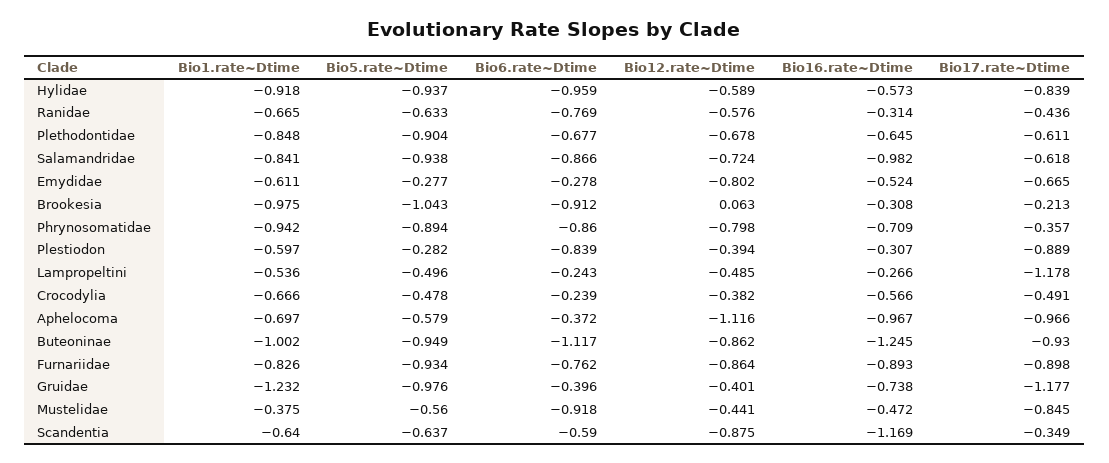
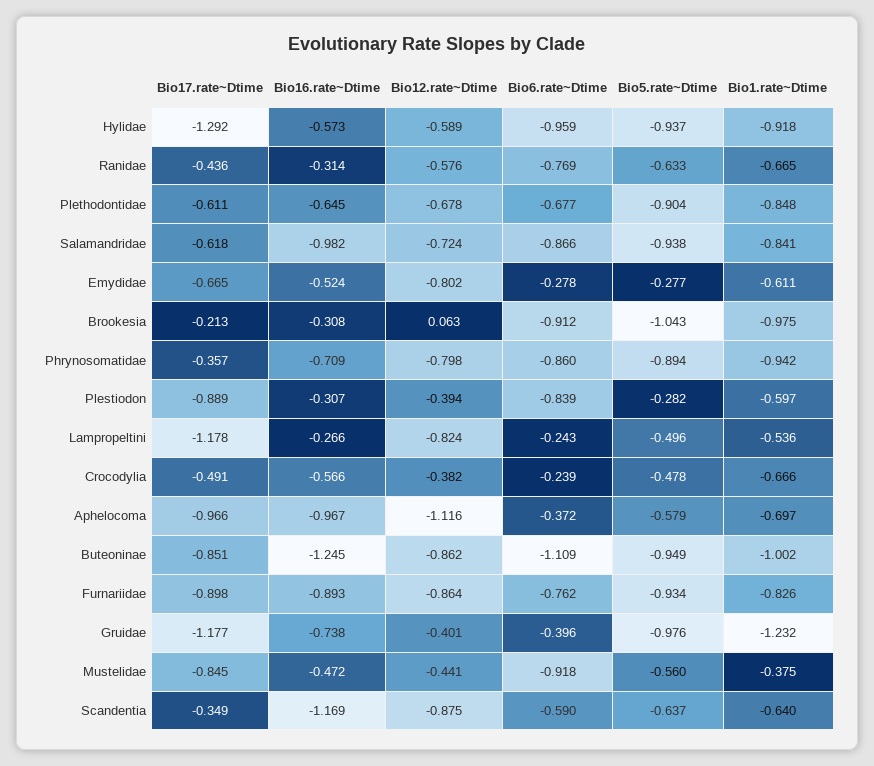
  {
    "Bio1.rate~Dtime": {
      "Hylidae": -0.918,
      "Ranidae": -0.665,
      "Plethodontidae": -0.848,
      "Salamandridae": -0.841,
      "Emydidae": -0.611,
      "Brookesia": -0.975,
      "Phrynosomatidae": -0.942,
      "Plestiodon": -0.597,
      "Lampropeltini": -0.536,
      "Crocodylia": -0.666,
      "Aphelocoma": -0.697,
      "Buteoninae": -1.002,
      "Furnariidae": -0.826,
      "Gruidae": -1.232,
      "Mustelidae": -0.375,
      "Scandentia": -0.64
    },
    "Bio5.rate~Dtime": {
      "Hylidae": -0.937,
      "Ranidae": -0.633,
      "Plethodontidae": -0.904,
      "Salamandridae": -0.938,
      "Emydidae": -0.277,
      "Brookesia": -1.043,
      "Phrynosomatidae": -0.894,
      "Plestiodon": -0.282,
      "Lampropeltini": -0.496,
      "Crocodylia": -0.478,
      "Aphelocoma": -0.579,
      "Buteoninae": -0.949,
      "Furnariidae": -0.934,
      "Gruidae": -0.976,
      "Mustelidae": -0.56,
      "Scandentia": -0.637
    },
    "Bio6.rate~Dtime": {
      "Hylidae": -0.959,
      "Ranidae": -0.769,
      "Plethodontidae": -0.677,
      "Salamandridae": -0.866,
      "Emydidae": -0.278,
      "Brookesia": -0.912,
      "Phrynosomatidae": -0.86,
      "Plestiodon": -0.839,
      "Lampropeltini": -0.243,
      "Crocodylia": -0.239,
      "Aphelocoma": -0.372,
-     "Buteoninae": -1.117,
+     "Buteoninae": -1.109,
      "Furnariidae": -0.762,
      "Gruidae": -0.396,
      "Mustelidae": -0.918,
      "Scandentia": -0.59
    },
    "Bio12.rate~Dtime": {
      "Hylidae": -0.589,
      "Ranidae": -0.576,
      "Plethodontidae": -0.678,
      "Salamandridae": -0.724,
      "Emydidae": -0.802,
      "Brookesia": 0.063,
      "Phrynosomatidae": -0.798,
      "Plestiodon": -0.394,
-     "Lampropeltini": -0.485,
+     "Lampropeltini": -0.824,
      "Crocodylia": -0.382,
      "Aphelocoma": -1.116,
      "Buteoninae": -0.862,
      "Furnariidae": -0.864,
      "Gruidae": -0.401,
      "Mustelidae": -0.441,
      "Scandentia": -0.875
    },
    "Bio16.rate~Dtime": {
      "Hylidae": -0.573,
      "Ranidae": -0.314,
      "Plethodontidae": -0.645,
      "Salamandridae": -0.982,
      "Emydidae": -0.524,
      "Brookesia": -0.308,
      "Phrynosomatidae": -0.709,
      "Plestiodon": -0.307,
      "Lampropeltini": -0.266,
      "Crocodylia": -0.566,
      "Aphelocoma": -0.967,
      "Buteoninae": -1.245,
      "Furnariidae": -0.893,
      "Gruidae": -0.738,
      "Mustelidae": -0.472,
      "Scandentia": -1.169
    },
    "Bio17.rate~Dtime": {
-     "Hylidae": -0.839,
+     "Hylidae": -1.292,
      "Ranidae": -0.436,
      "Plethodontidae": -0.611,
      "Salamandridae": -0.618,
      "Emydidae": -0.665,
      "Brookesia": -0.213,
      "Phrynosomatidae": -0.357,
      "Plestiodon": -0.889,
      "Lampropeltini": -1.178,
      "Crocodylia": -0.491,
      "Aphelocoma": -0.966,
-     "Buteoninae": -0.93,
+     "Buteoninae": -0.851,
      "Furnariidae": -0.898,
      "Gruidae": -1.177,
      "Mustelidae": -0.845,
      "Scandentia": -0.349
    }
  }

